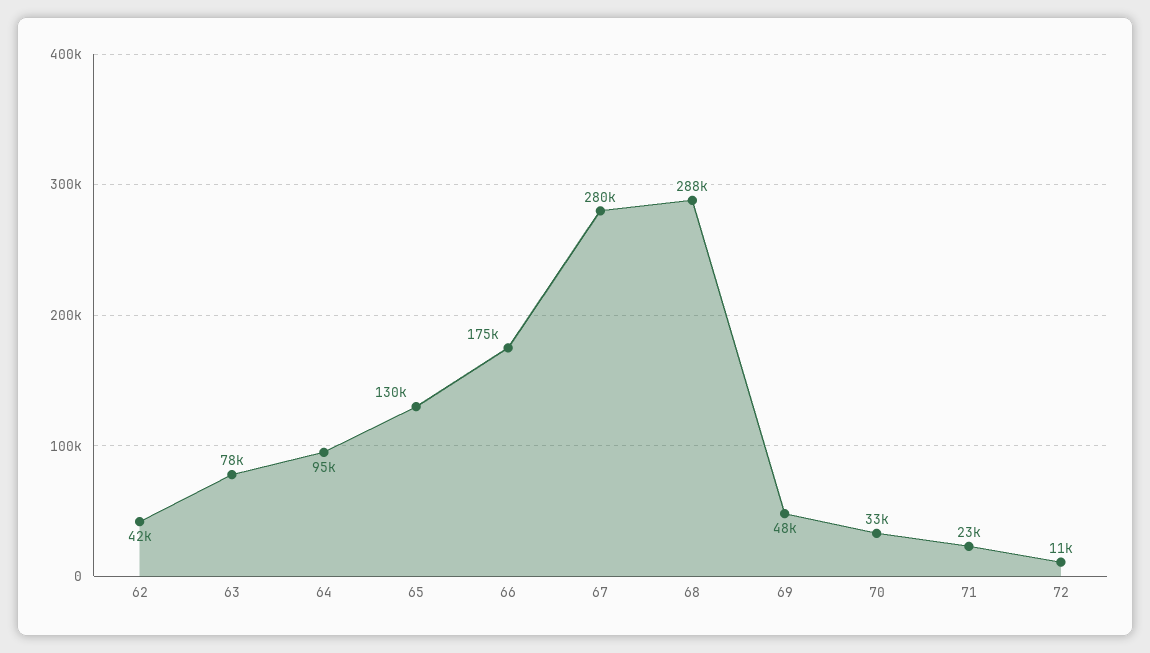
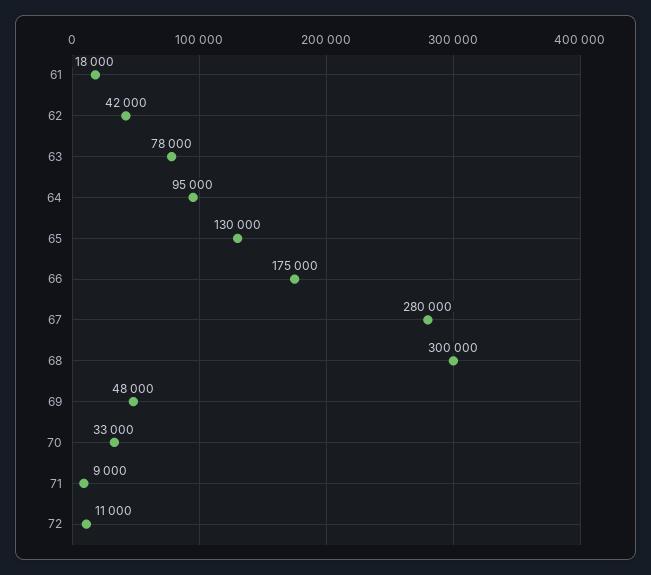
  {
    "62": 42000,
    "63": 78000,
    "64": 95000,
    "65": 130000,
    "66": 175000,
    "67": 280000,
-   "68": 288000,
+   "68": 300000,
    "69": 48000,
    "70": 33000,
-   "71": 23000,
+   "71": 9000,
-   "72": 11000
+   "72": 11000,
+   "61": 18000
  }

